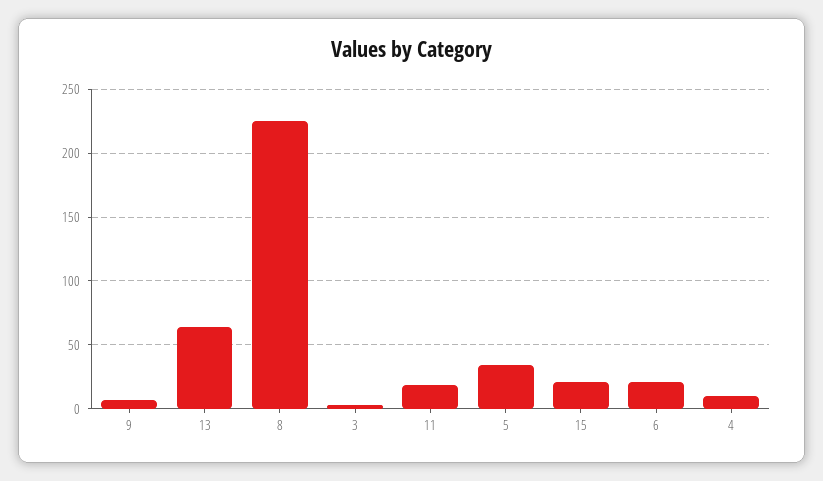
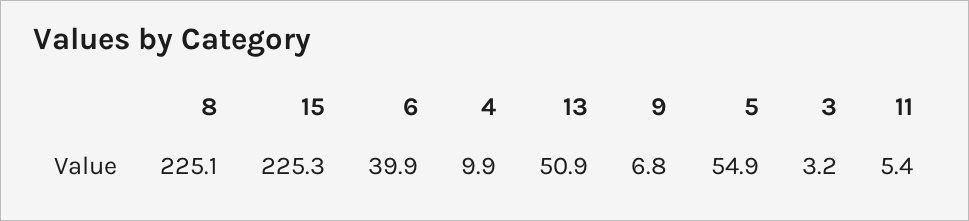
  {
    "9": 6.8,
-   "13": 65,
+   "13": 50.9,
    "8": 225.1,
    "3": 3.2,
-   "11": 20,
+   "11": 5.4,
-   "5": 35,
+   "5": 54.9,
-   "15": 20,
+   "15": 225.3,
-   "6": 20,
+   "6": 39.9,
    "4": 9.9
  }

